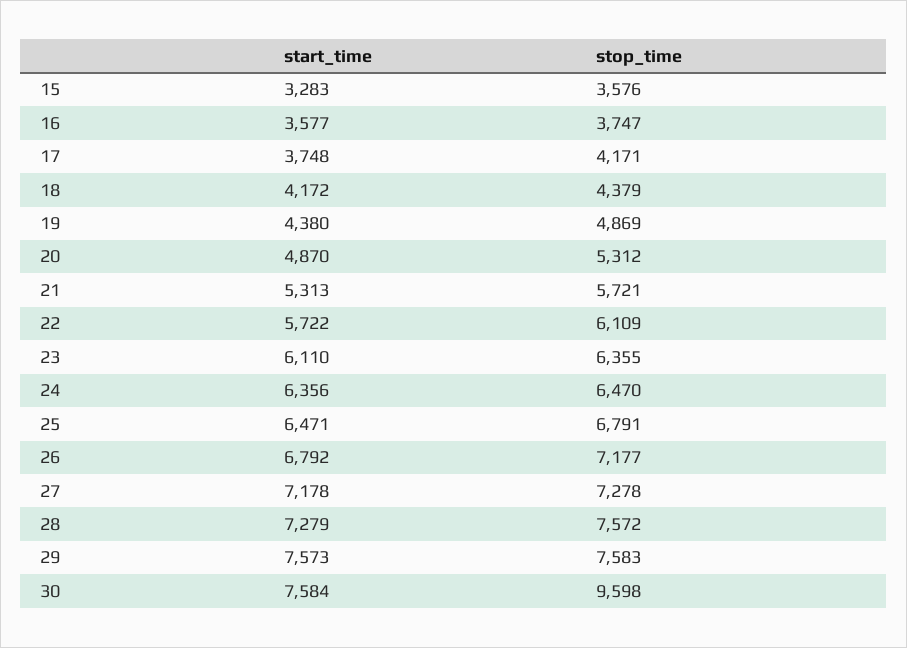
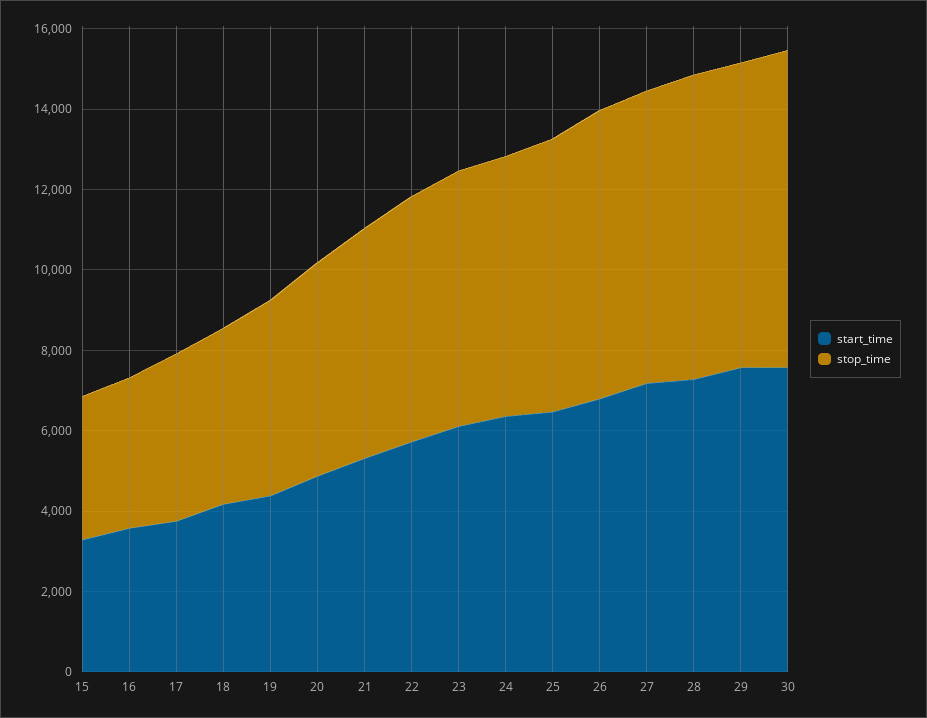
  {
    "start_time": {
      "15": 3283,
      "16": 3577,
      "17": 3748,
      "18": 4172,
      "19": 4380,
      "20": 4870,
      "21": 5313,
      "22": 5722,
      "23": 6110,
      "24": 6356,
      "25": 6471,
      "26": 6792,
      "27": 7178,
      "28": 7279,
      "29": 7573,
      "30": 7584
    },
    "stop_time": {
      "15": 3576,
      "16": 3747,
      "17": 4171,
      "18": 4379,
      "19": 4869,
      "20": 5312,
      "21": 5721,
      "22": 6109,
      "23": 6355,
      "24": 6470,
      "25": 6791,
      "26": 7177,
      "27": 7278,
      "28": 7572,
      "29": 7583,
-     "30": 9598
+     "30": 8000
    }
  }

